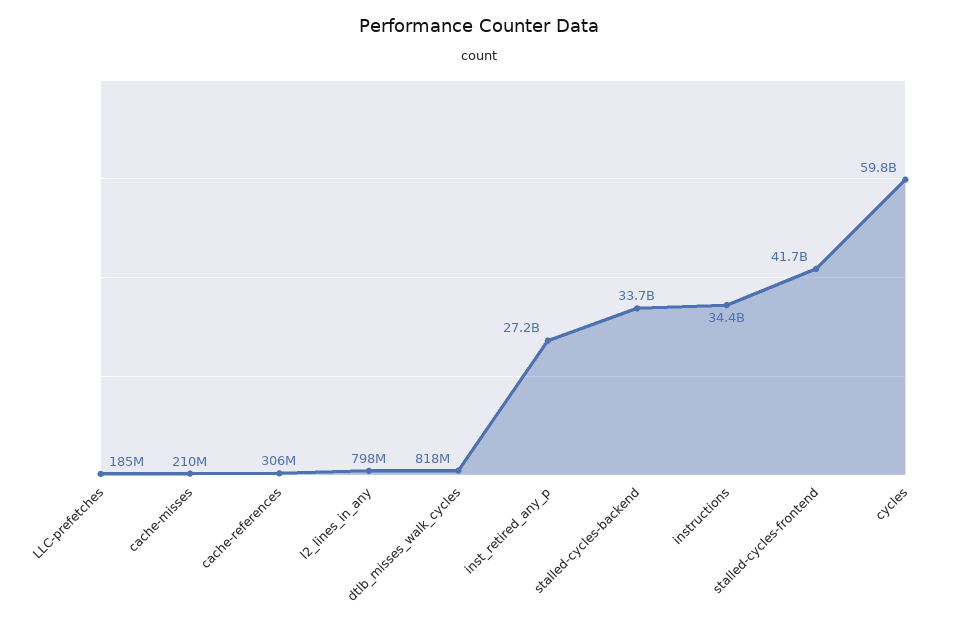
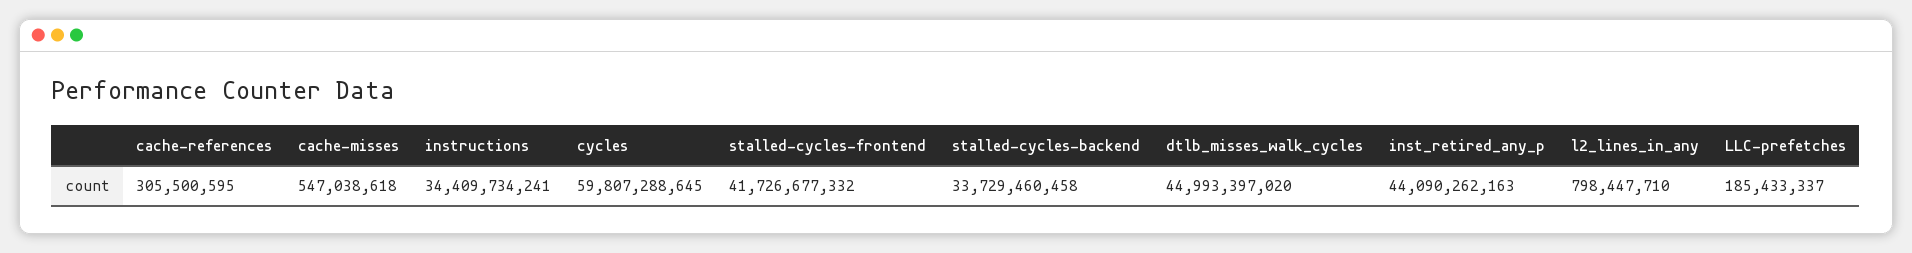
  {
    "LLC-prefetches": 185433337,
-   "cache-misses": 210000000,
+   "cache-misses": 547038618,
    "cache-references": 305500595,
    "l2_lines_in_any": 798447710,
-   "dtlb_misses_walk_cycles": 818000000,
+   "dtlb_misses_walk_cycles": 44993397020,
-   "inst_retired_any_p": 27200000000,
+   "inst_retired_any_p": 44090262163,
    "stalled-cycles-backend": 33729460458,
    "instructions": 34409734241,
    "stalled-cycles-frontend": 41726677332,
    "cycles": 59807288645
  }

